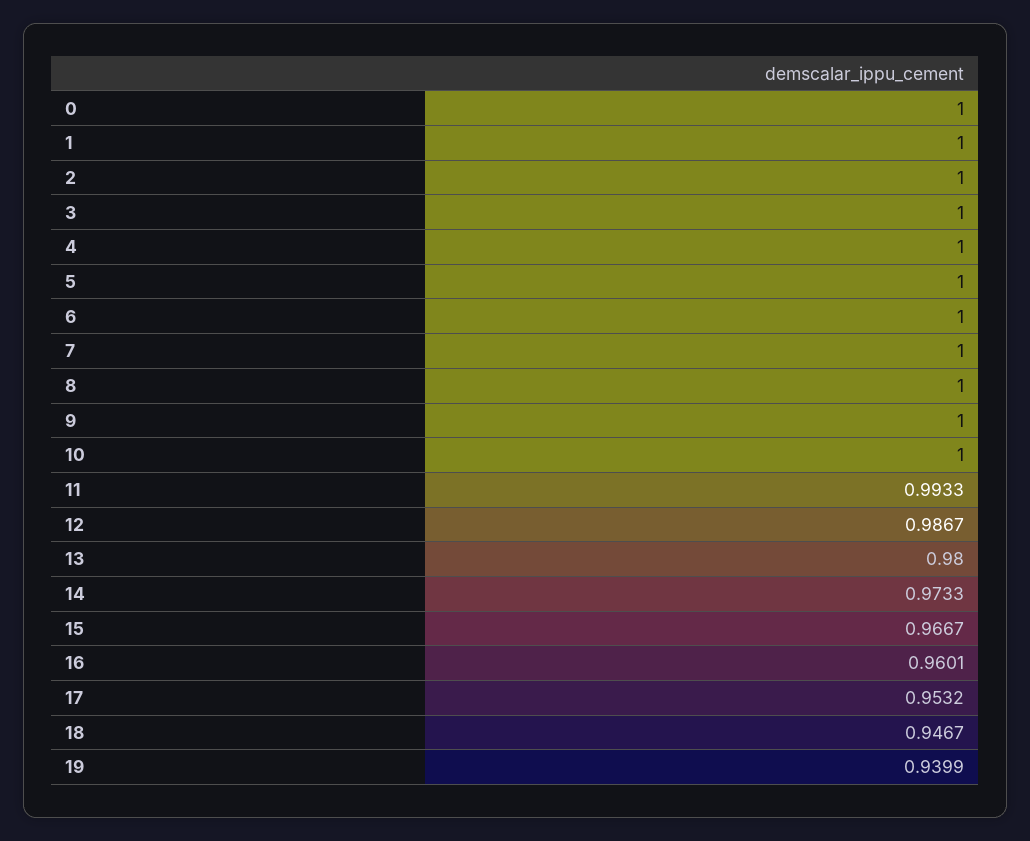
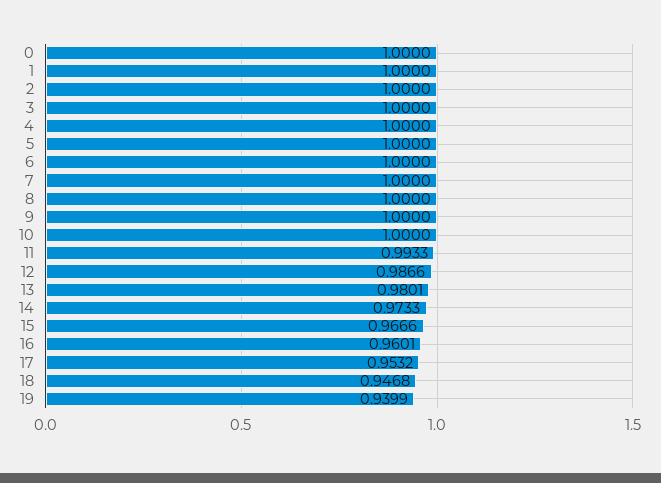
  {
    "0": 1,
    "1": 1,
    "2": 1,
    "3": 1,
    "4": 1,
    "5": 1,
    "6": 1,
    "7": 1,
    "8": 1,
    "9": 1,
    "10": 1,
    "11": 0.9933,
-   "12": 0.9867,
+   "12": 0.9866,
-   "13": 0.98,
+   "13": 0.9801,
    "14": 0.9733,
-   "15": 0.9667,
+   "15": 0.9666,
    "16": 0.9601,
    "17": 0.9532,
-   "18": 0.9467,
+   "18": 0.9468,
    "19": 0.9399
  }

